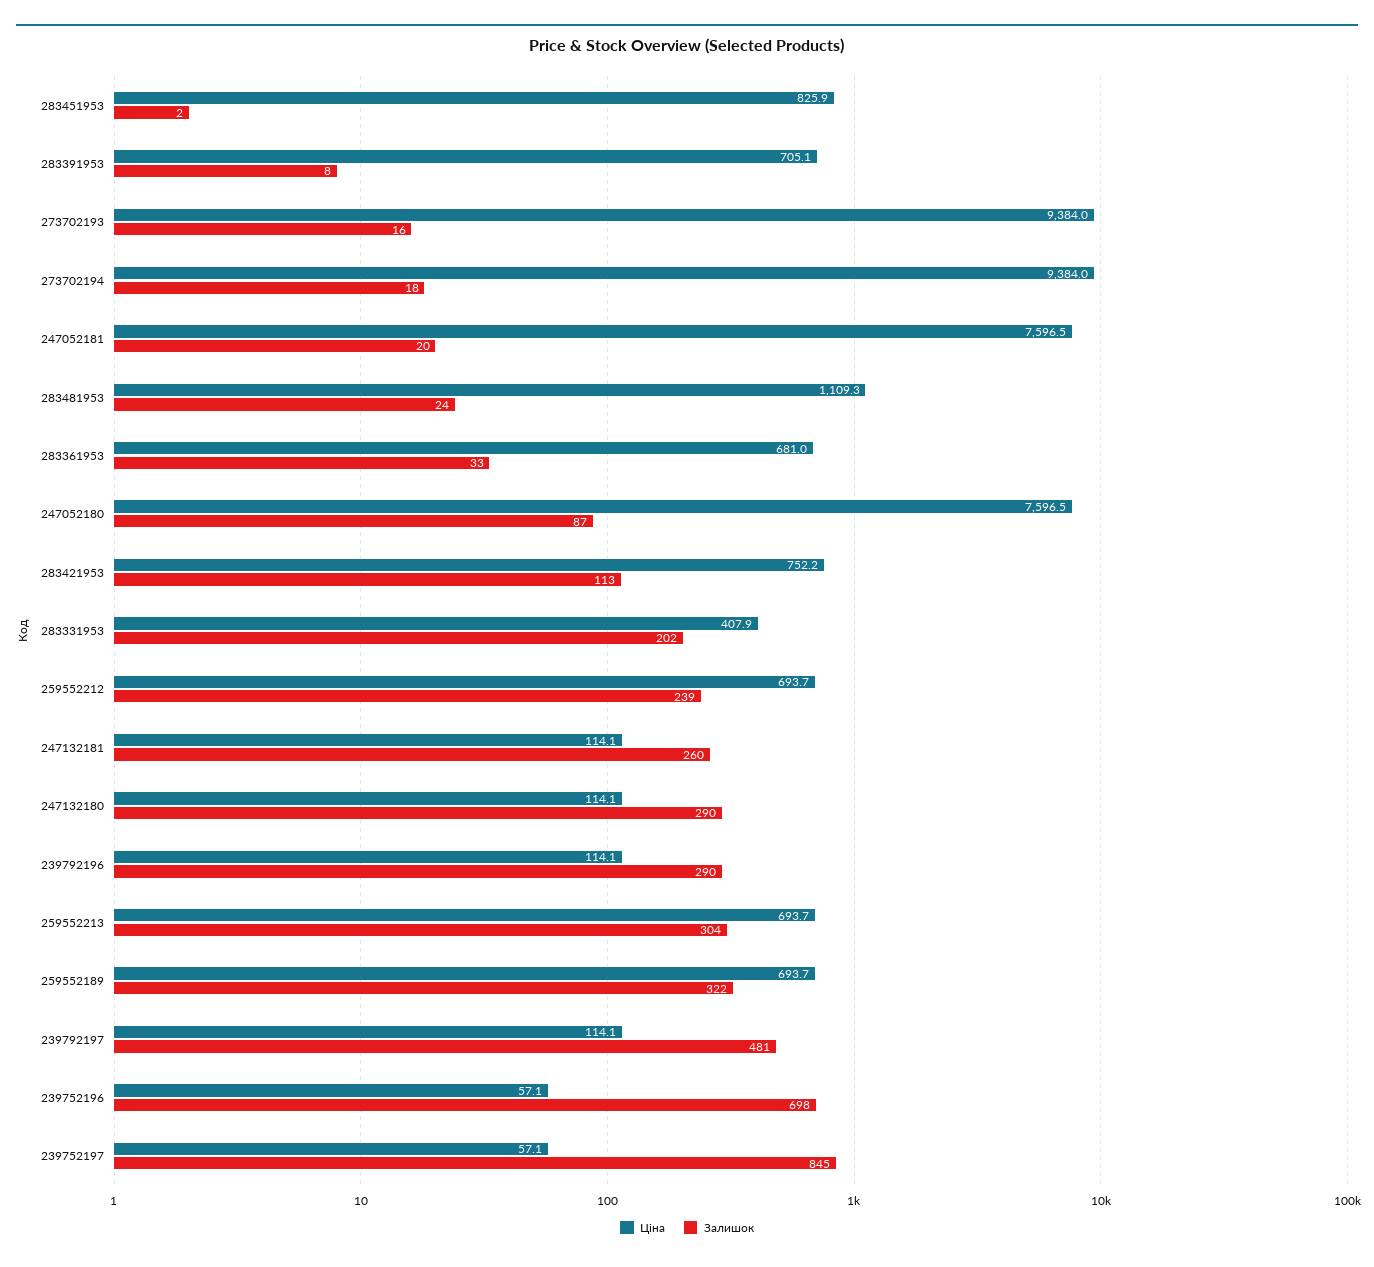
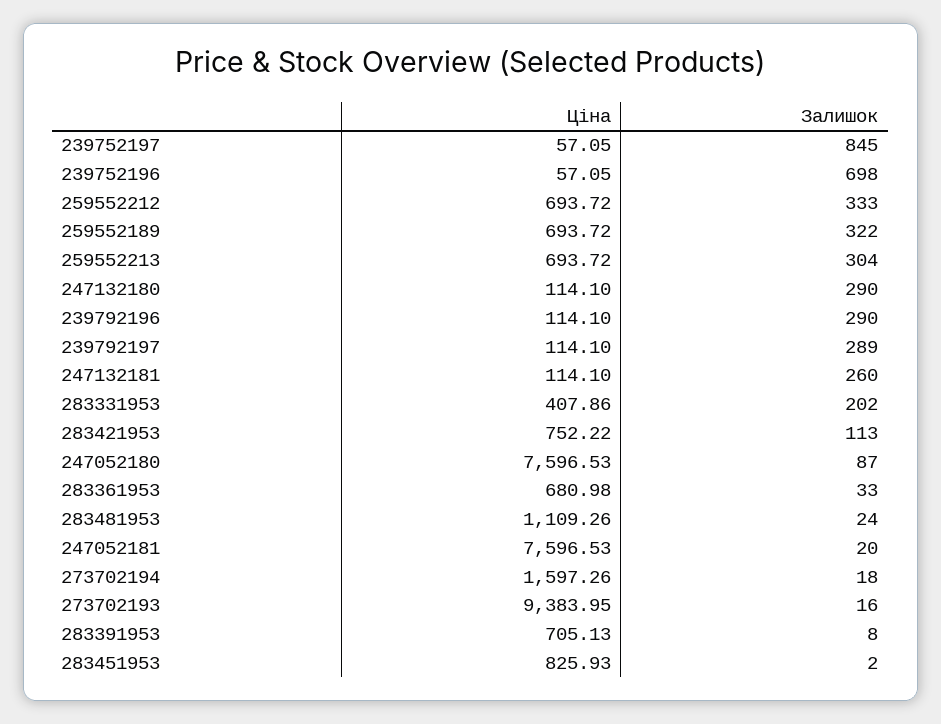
  {
    "Ціна": {
      "283451953": 825.93,
      "283391953": 705.13,
      "273702193": 9383.95,
-     "273702194": 9384,
+     "273702194": 1597.26,
      "247052181": 7596.53,
      "283481953": 1109.26,
      "283361953": 680.98,
      "247052180": 7596.53,
      "283421953": 752.22,
      "283331953": 407.86,
      "259552212": 693.72,
      "247132181": 114.1,
      "247132180": 114.1,
      "239792196": 114.1,
      "259552213": 693.72,
      "259552189": 693.72,
      "239792197": 114.1,
      "239752196": 57.05,
      "239752197": 57.05
    },
    "Залишок": {
      "283451953": 2,
      "283391953": 8,
      "273702193": 16,
      "273702194": 18,
      "247052181": 20,
      "283481953": 24,
      "283361953": 33,
      "247052180": 87,
      "283421953": 113,
      "283331953": 202,
-     "259552212": 239,
+     "259552212": 333,
      "247132181": 260,
      "247132180": 290,
      "239792196": 290,
      "259552213": 304,
      "259552189": 322,
-     "239792197": 481,
+     "239792197": 289,
      "239752196": 698,
      "239752197": 845
    }
  }

